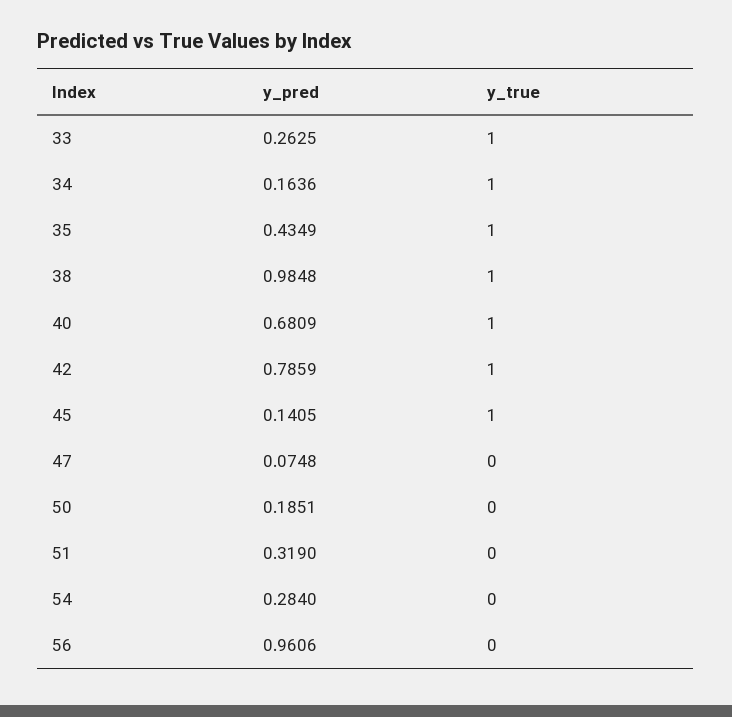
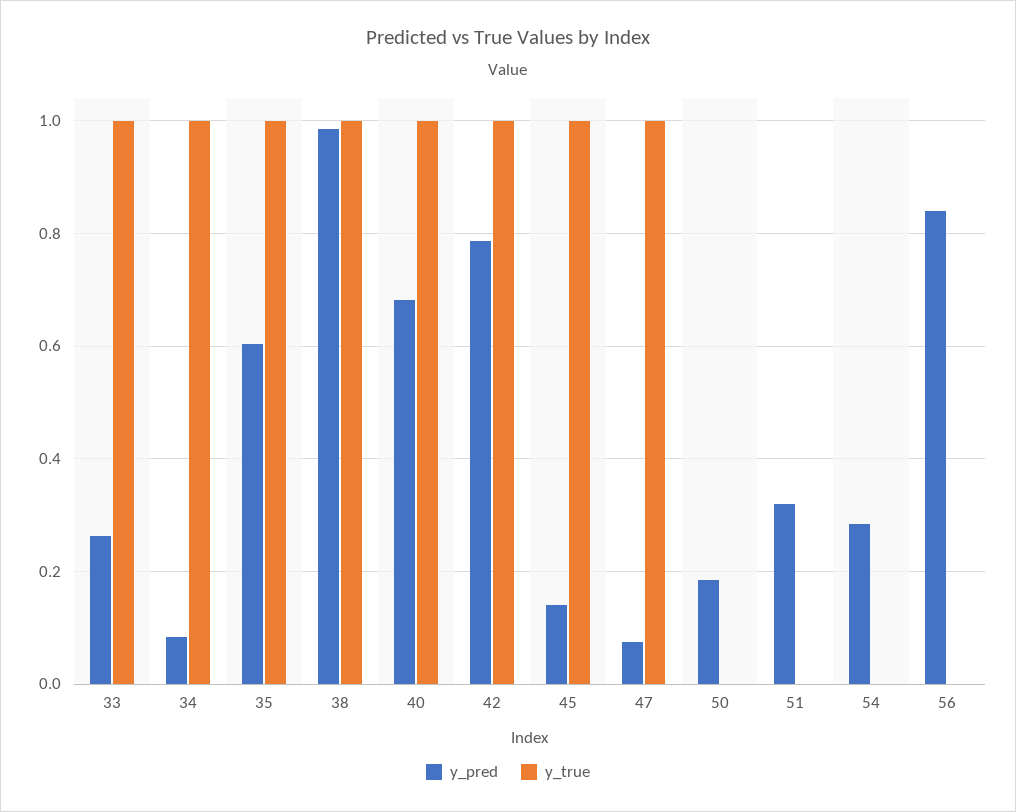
  {
    "y_pred": {
      "33": 0.2625,
-     "34": 0.1636,
+     "34": 0.08,
-     "35": 0.4349,
+     "35": 0.6,
      "38": 0.9848,
      "40": 0.6809,
      "42": 0.7859,
      "45": 0.1405,
      "47": 0.0748,
      "50": 0.1851,
      "51": 0.319,
      "54": 0.284,
-     "56": 0.9606
+     "56": 0.84
    },
    "y_true": {
      "33": 1,
      "34": 1,
      "35": 1,
      "38": 1,
      "40": 1,
      "42": 1,
      "45": 1,
-     "47": 0,
+     "47": 1,
      "50": 0,
      "51": 0,
      "54": 0,
      "56": 0
    }
  }

